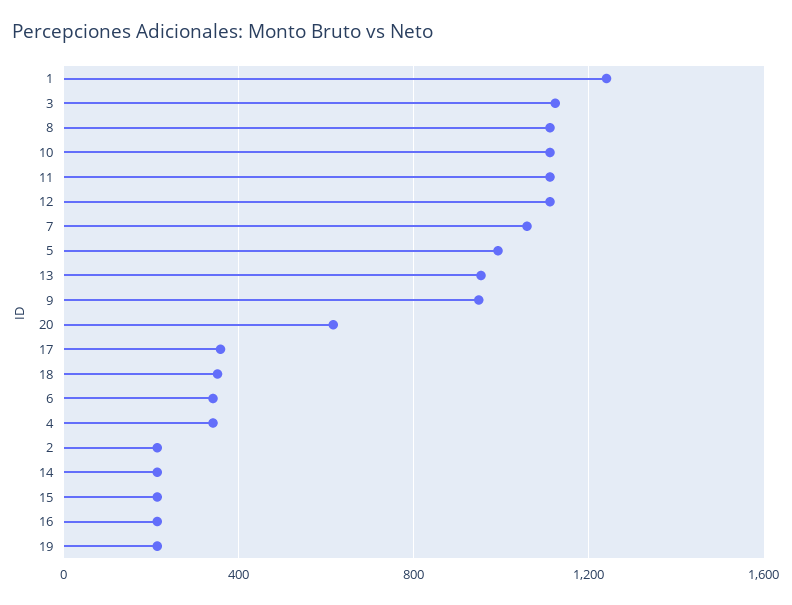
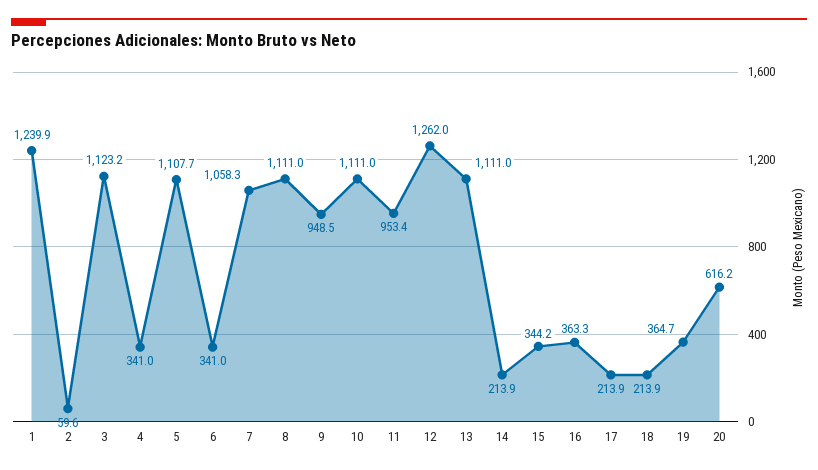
  {
    "1": 1239.9,
    "3": 1123.2,
    "8": 1111,
    "10": 1111,
-   "11": 1100,
+   "11": 953.4,
-   "12": 1100,
+   "12": 1262,
    "7": 1058.3,
-   "5": 1000,
+   "5": 1107.7,
-   "13": 950,
+   "13": 1111,
    "9": 948.5,
    "20": 616.2,
-   "17": 350,
+   "17": 213.9,
-   "18": 350,
+   "18": 213.9,
    "6": 341,
    "4": 341,
-   "2": 200,
+   "2": 59.6,
    "14": 213.9,
-   "15": 200,
+   "15": 344.2,
-   "16": 200,
+   "16": 363.3,
-   "19": 200
+   "19": 364.7
  }

